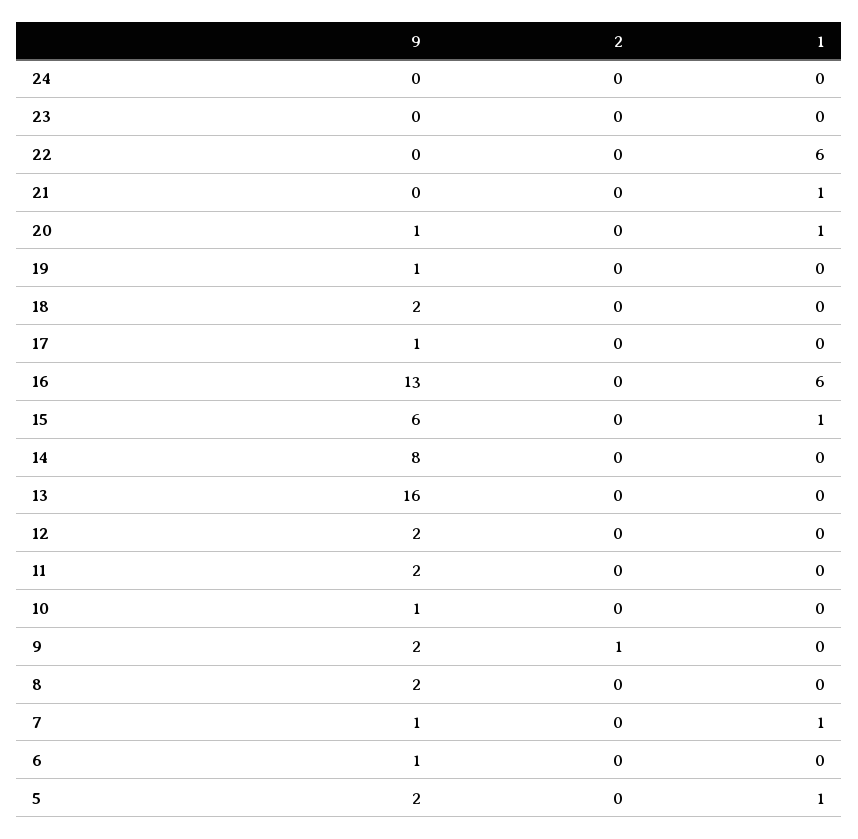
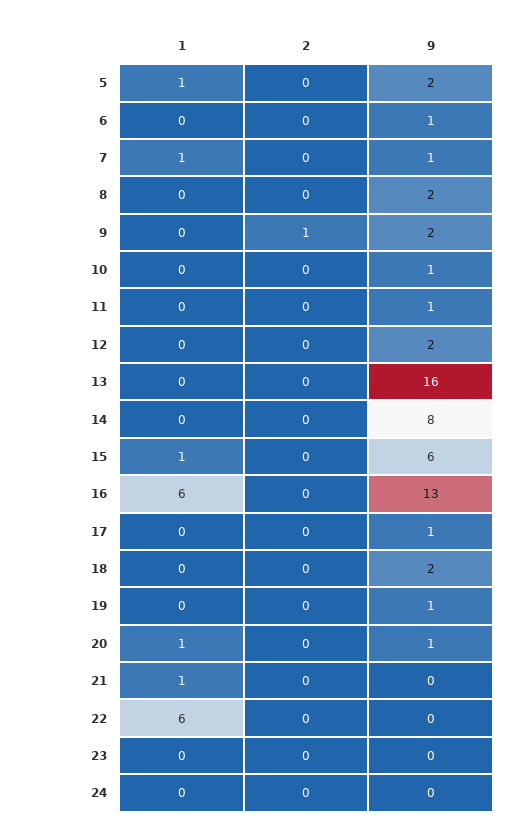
  {
    "9": {
      "24": 0,
      "23": 0,
      "22": 0,
      "21": 0,
      "20": 1,
      "19": 1,
      "18": 2,
      "17": 1,
      "16": 13,
      "15": 6,
      "14": 8,
      "13": 16,
      "12": 2,
-     "11": 2,
+     "11": 1,
      "10": 1,
      "9": 2,
      "8": 2,
      "7": 1,
      "6": 1,
      "5": 2
    },
    "2": {
      "24": 0,
      "23": 0,
      "22": 0,
      "21": 0,
      "20": 0,
      "19": 0,
      "18": 0,
      "17": 0,
      "16": 0,
      "15": 0,
      "14": 0,
      "13": 0,
      "12": 0,
      "11": 0,
      "10": 0,
      "9": 1,
      "8": 0,
      "7": 0,
      "6": 0,
      "5": 0
    },
    "1": {
      "24": 0,
      "23": 0,
      "22": 6,
      "21": 1,
      "20": 1,
      "19": 0,
      "18": 0,
      "17": 0,
      "16": 6,
      "15": 1,
      "14": 0,
      "13": 0,
      "12": 0,
      "11": 0,
      "10": 0,
      "9": 0,
      "8": 0,
      "7": 1,
      "6": 0,
      "5": 1
    }
  }

